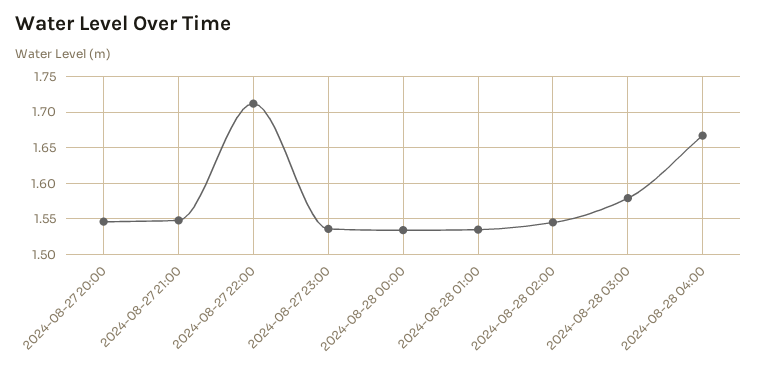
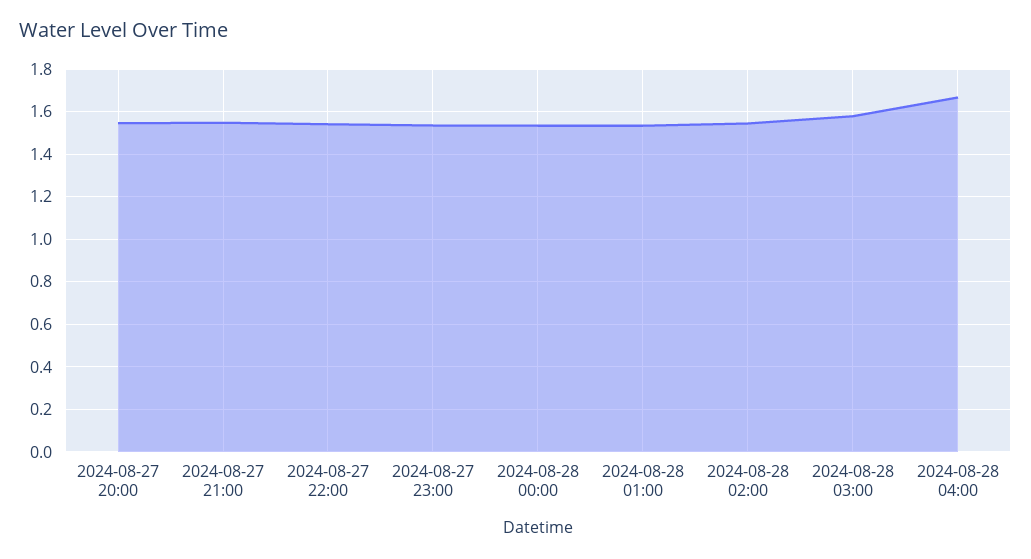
  {
    "2024-08-27 20:00": 1.55,
    "2024-08-27 21:00": 1.55,
-   "2024-08-27 22:00": 1.71,
+   "2024-08-27 22:00": 1.55,
    "2024-08-27 23:00": 1.54,
    "2024-08-28 00:00": 1.53,
    "2024-08-28 01:00": 1.54,
    "2024-08-28 02:00": 1.55,
    "2024-08-28 03:00": 1.58,
    "2024-08-28 04:00": 1.67
  }

